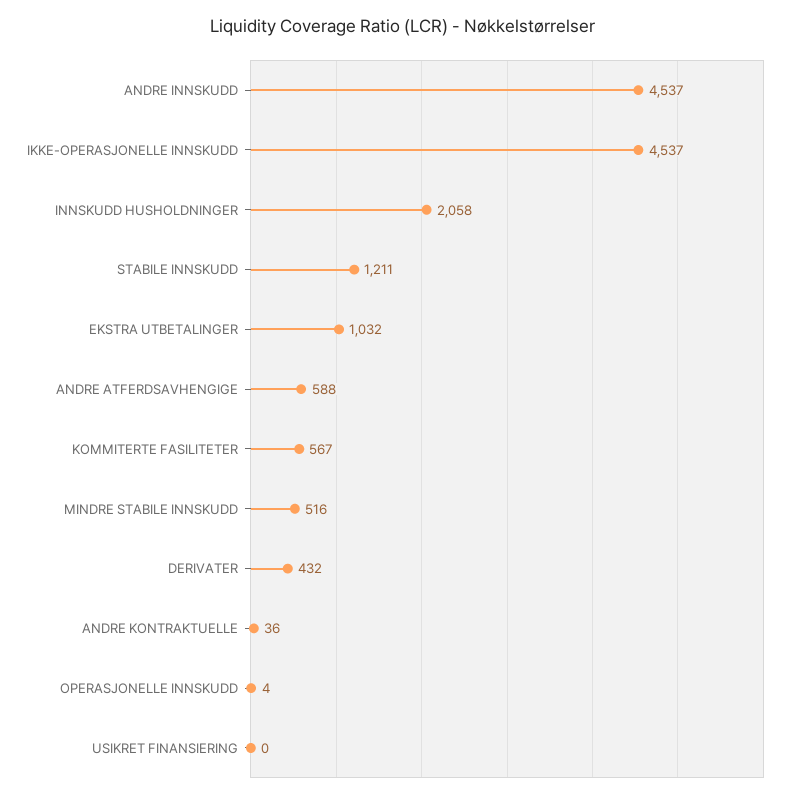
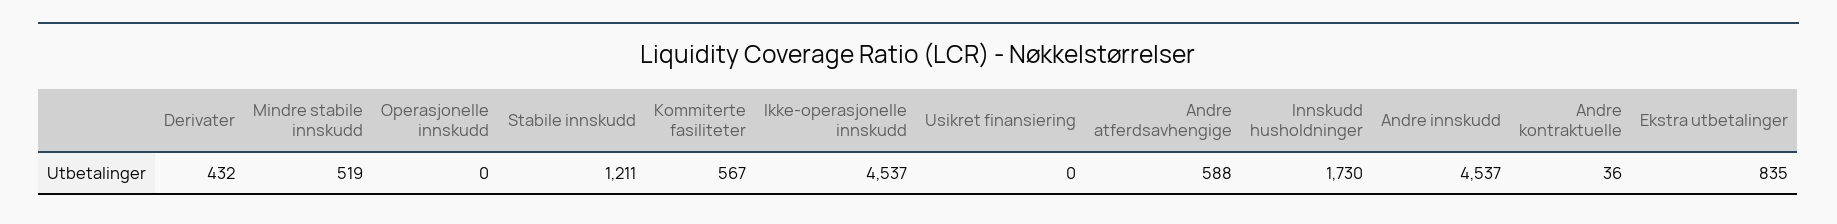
  {
    "ANDRE INNSKUDD": 4537,
    "IKKE-OPERASJONELLE INNSKUDD": 4537,
-   "INNSKUDD HUSHOLDNINGER": 2058,
+   "INNSKUDD HUSHOLDNINGER": 1730,
    "STABILE INNSKUDD": 1211,
-   "EKSTRA UTBETALINGER": 1032,
+   "EKSTRA UTBETALINGER": 835,
    "ANDRE ATFERDSAVHENGIGE": 588,
    "KOMMITERTE FASILITETER": 567,
-   "MINDRE STABILE INNSKUDD": 516,
+   "MINDRE STABILE INNSKUDD": 519,
    "DERIVATER": 432,
    "ANDRE KONTRAKTUELLE": 36,
-   "OPERASJONELLE INNSKUDD": 4,
+   "OPERASJONELLE INNSKUDD": 0,
    "USIKRET FINANSIERING": 0
  }

